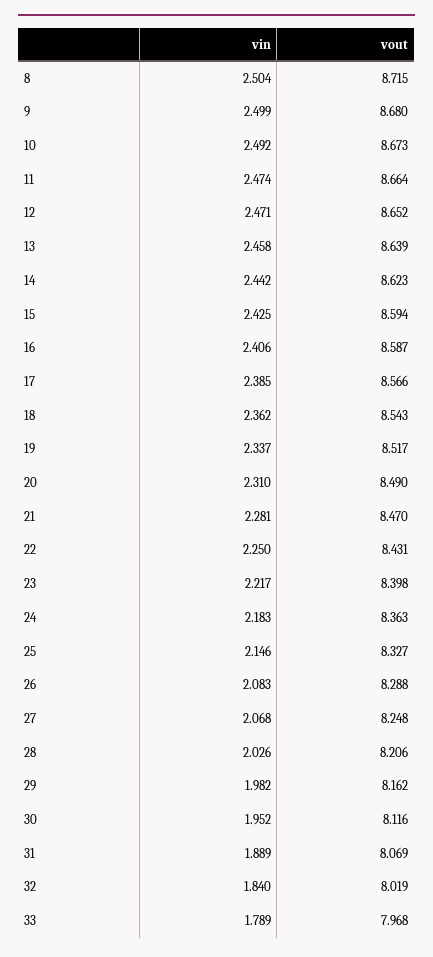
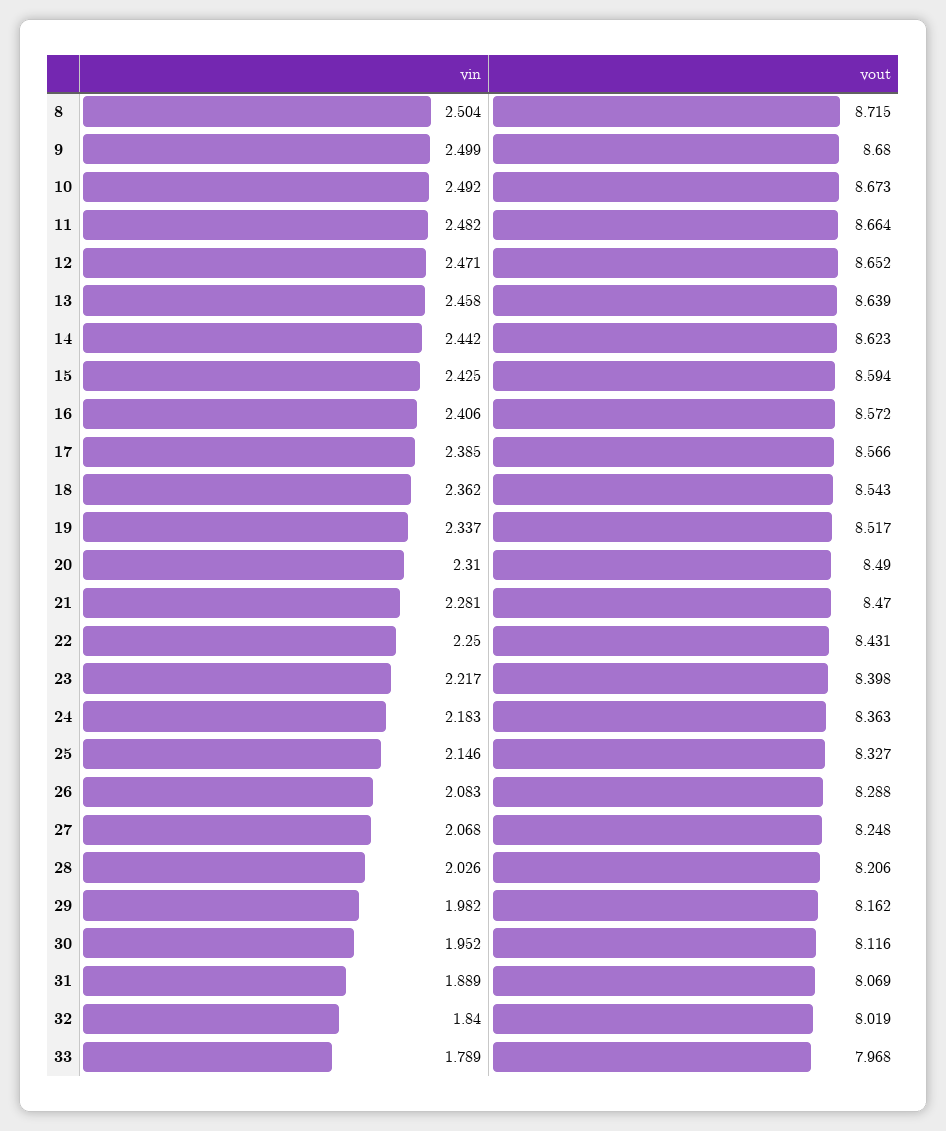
  {
    "vin": {
      "8": 2.504,
      "9": 2.499,
      "10": 2.492,
-     "11": 2.474,
+     "11": 2.482,
      "12": 2.471,
      "13": 2.458,
      "14": 2.442,
      "15": 2.425,
      "16": 2.406,
      "17": 2.385,
      "18": 2.362,
      "19": 2.337,
      "20": 2.31,
      "21": 2.281,
      "22": 2.25,
      "23": 2.217,
      "24": 2.183,
      "25": 2.146,
      "26": 2.083,
      "27": 2.068,
      "28": 2.026,
      "29": 1.982,
      "30": 1.952,
      "31": 1.889,
      "32": 1.84,
      "33": 1.789
    },
    "vout": {
      "8": 8.715,
      "9": 8.68,
      "10": 8.673,
      "11": 8.664,
      "12": 8.652,
      "13": 8.639,
      "14": 8.623,
      "15": 8.594,
-     "16": 8.587,
+     "16": 8.572,
      "17": 8.566,
      "18": 8.543,
      "19": 8.517,
      "20": 8.49,
      "21": 8.47,
      "22": 8.431,
      "23": 8.398,
      "24": 8.363,
      "25": 8.327,
      "26": 8.288,
      "27": 8.248,
      "28": 8.206,
      "29": 8.162,
      "30": 8.116,
      "31": 8.069,
      "32": 8.019,
      "33": 7.968
    }
  }

